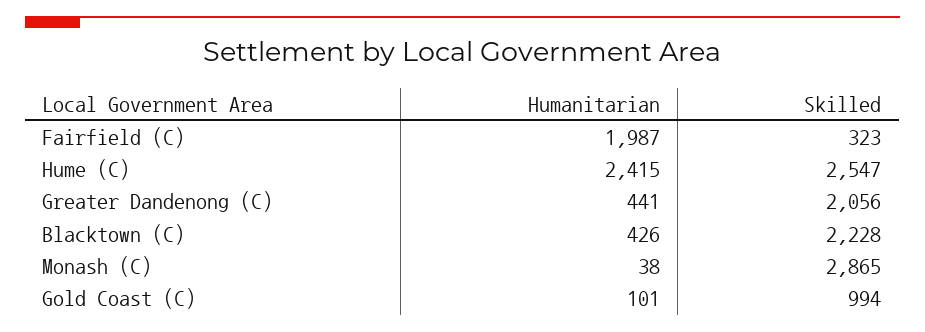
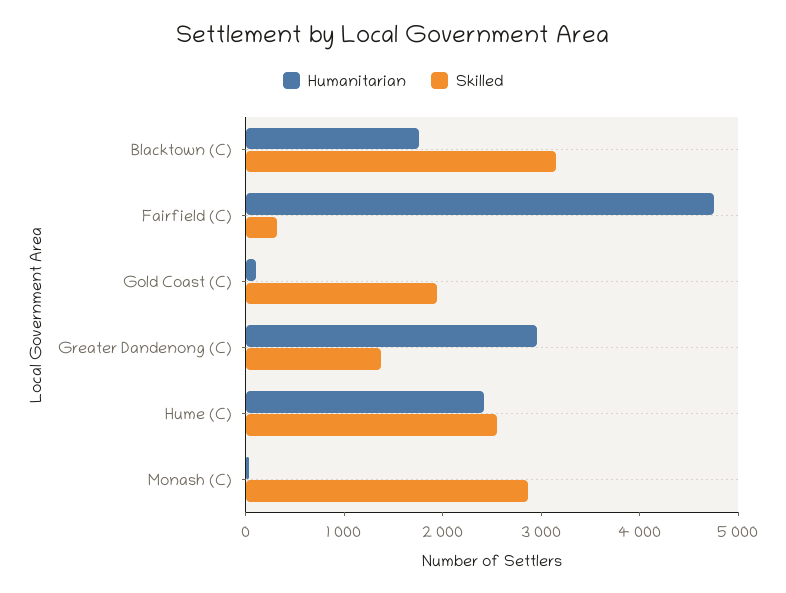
  {
    "Humanitarian": {
-     "Fairfield (C)": 1987,
+     "Fairfield (C)": 4800,
      "Hume (C)": 2415,
-     "Greater Dandenong (C)": 441,
+     "Greater Dandenong (C)": 3000,
-     "Blacktown (C)": 426,
+     "Blacktown (C)": 1800,
      "Monash (C)": 38,
      "Gold Coast (C)": 101
    },
    "Skilled": {
      "Fairfield (C)": 323,
      "Hume (C)": 2547,
-     "Greater Dandenong (C)": 2056,
+     "Greater Dandenong (C)": 1400,
-     "Blacktown (C)": 2228,
+     "Blacktown (C)": 3200,
      "Monash (C)": 2865,
-     "Gold Coast (C)": 994
+     "Gold Coast (C)": 2000
    }
  }

